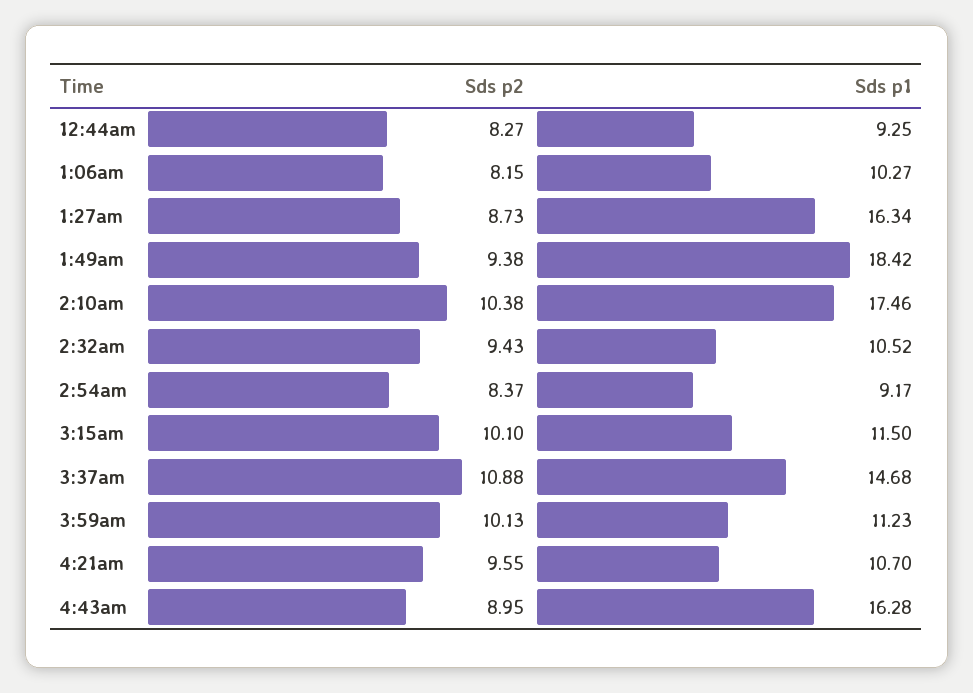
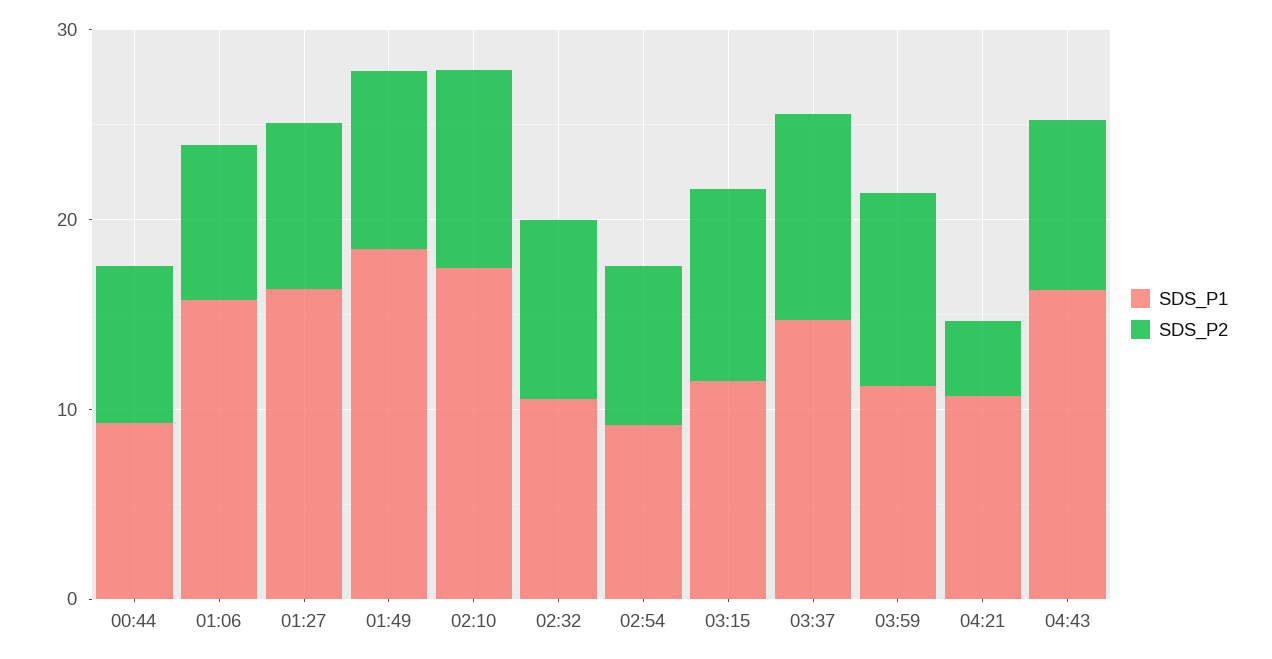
  {
    "Sds p2": {
      "12:44am": 8.27,
      "1:06am": 8.15,
      "1:27am": 8.73,
      "1:49am": 9.38,
      "2:10am": 10.38,
      "2:32am": 9.43,
      "2:54am": 8.37,
      "3:15am": 10.1,
      "3:37am": 10.88,
      "3:59am": 10.13,
-     "4:21am": 9.55,
+     "4:21am": 4,
      "4:43am": 8.95
    },
    "Sds p1": {
      "12:44am": 9.25,
-     "1:06am": 10.27,
+     "1:06am": 16,
      "1:27am": 16.34,
      "1:49am": 18.42,
      "2:10am": 17.46,
      "2:32am": 10.52,
      "2:54am": 9.17,
      "3:15am": 11.5,
      "3:37am": 14.68,
      "3:59am": 11.23,
      "4:21am": 10.7,
      "4:43am": 16.28
    }
  }

